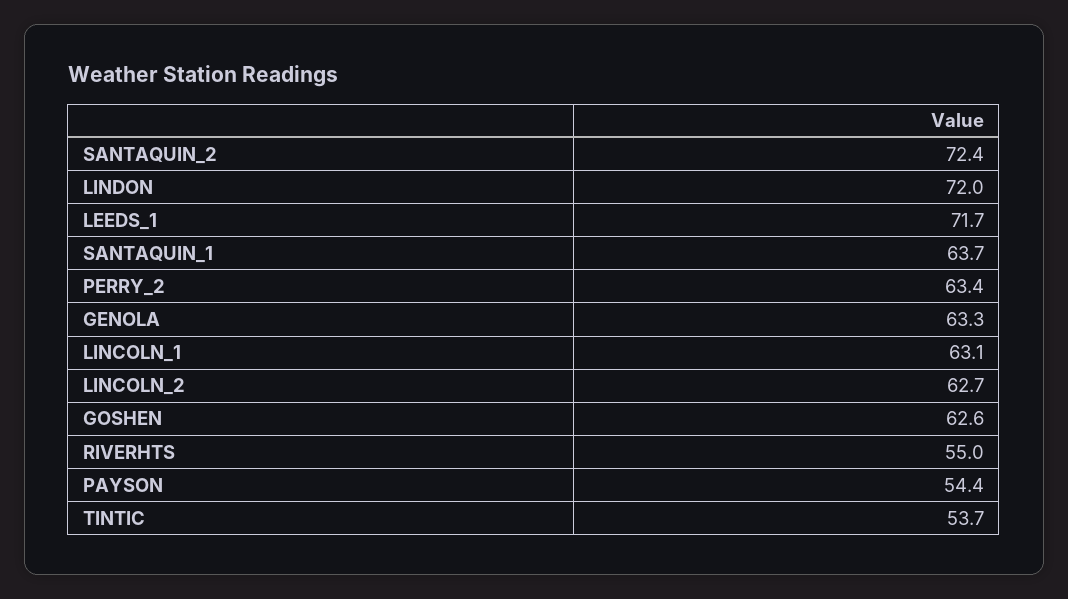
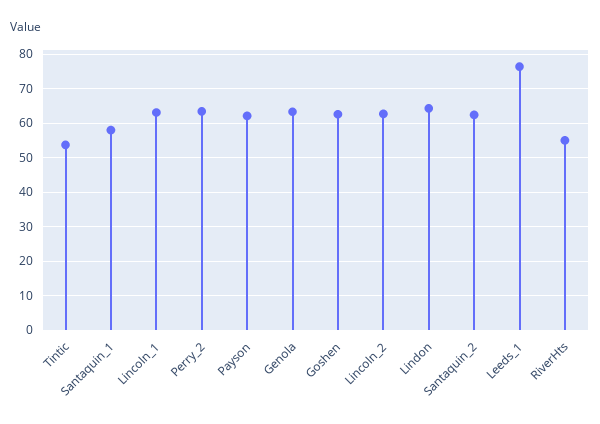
  {
-   "SANTAQUIN_2": 72.4,
+   "SANTAQUIN_2": 62,
-   "LINDON": 72,
+   "LINDON": 64,
-   "LEEDS_1": 71.7,
+   "LEEDS_1": 76,
-   "SANTAQUIN_1": 63.7,
+   "SANTAQUIN_1": 58,
    "PERRY_2": 63.4,
    "GENOLA": 63.3,
    "LINCOLN_1": 63.1,
    "LINCOLN_2": 62.7,
    "GOSHEN": 62.6,
    "RIVERHTS": 55,
-   "PAYSON": 54.4,
+   "PAYSON": 62,
    "TINTIC": 53.7
  }

